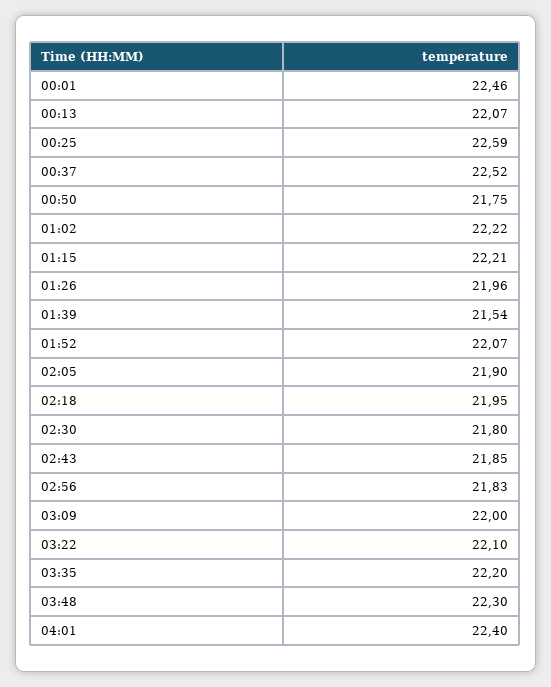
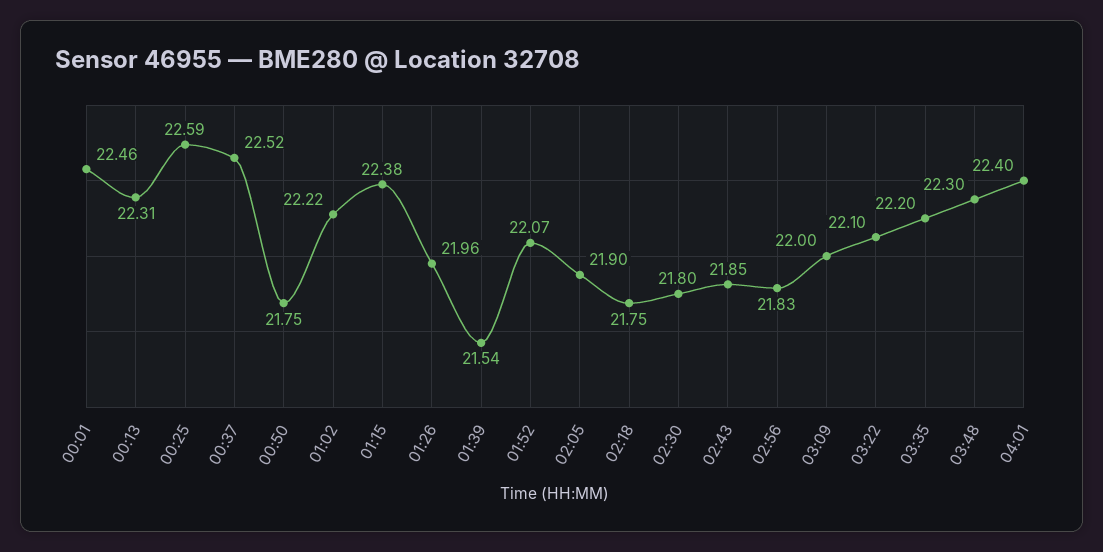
  {
    "00:01": 22.46,
-   "00:13": 22.07,
+   "00:13": 22.31,
    "00:25": 22.59,
    "00:37": 22.52,
    "00:50": 21.75,
    "01:02": 22.22,
-   "01:15": 22.21,
+   "01:15": 22.38,
    "01:26": 21.96,
    "01:39": 21.54,
    "01:52": 22.07,
    "02:05": 21.9,
-   "02:18": 21.95,
+   "02:18": 21.75,
    "02:30": 21.8,
    "02:43": 21.85,
    "02:56": 21.83,
    "03:09": 22,
    "03:22": 22.1,
    "03:35": 22.2,
    "03:48": 22.3,
    "04:01": 22.4
  }

